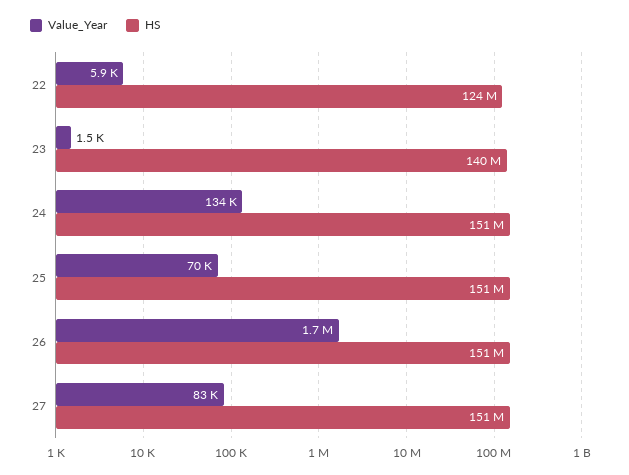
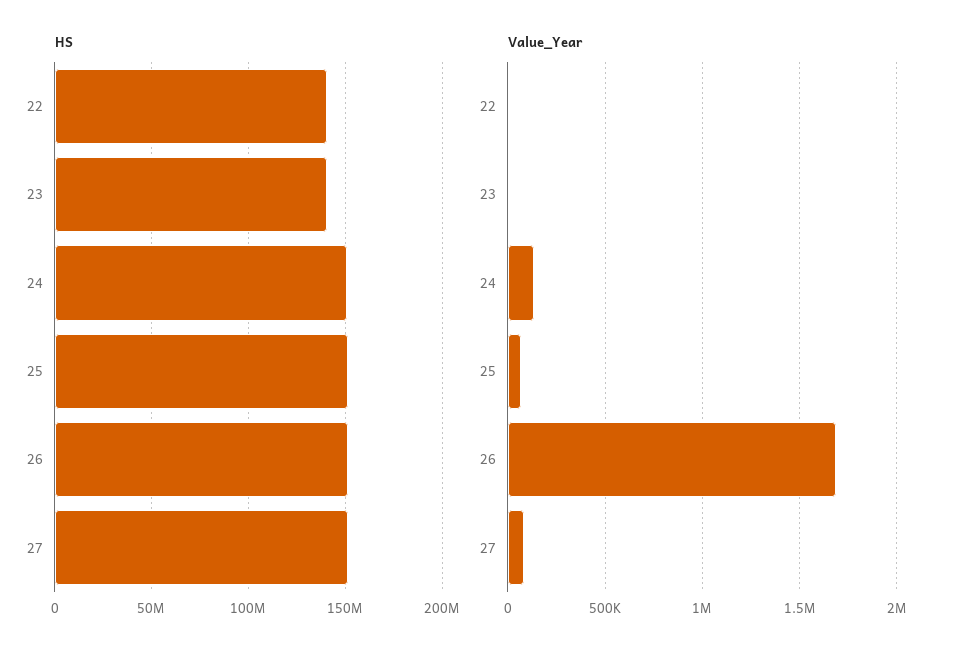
  {
    "Value_Year": {
      "22": 5900,
      "23": 1500,
      "24": 134000,
      "25": 70000,
      "26": 1700000,
      "27": 83000
    },
    "HS": {
-     "22": 124000000,
+     "22": 140000000,
      "23": 140000000,
      "24": 151000000,
      "25": 151000000,
      "26": 151000000,
      "27": 151000000
    }
  }

